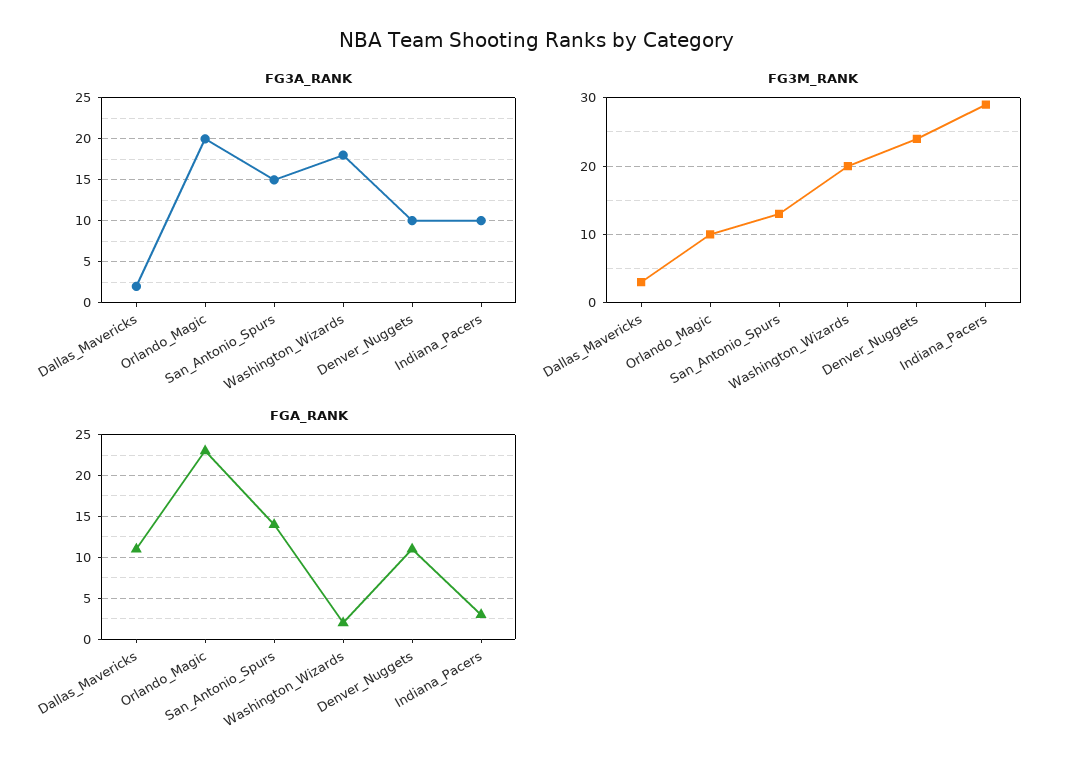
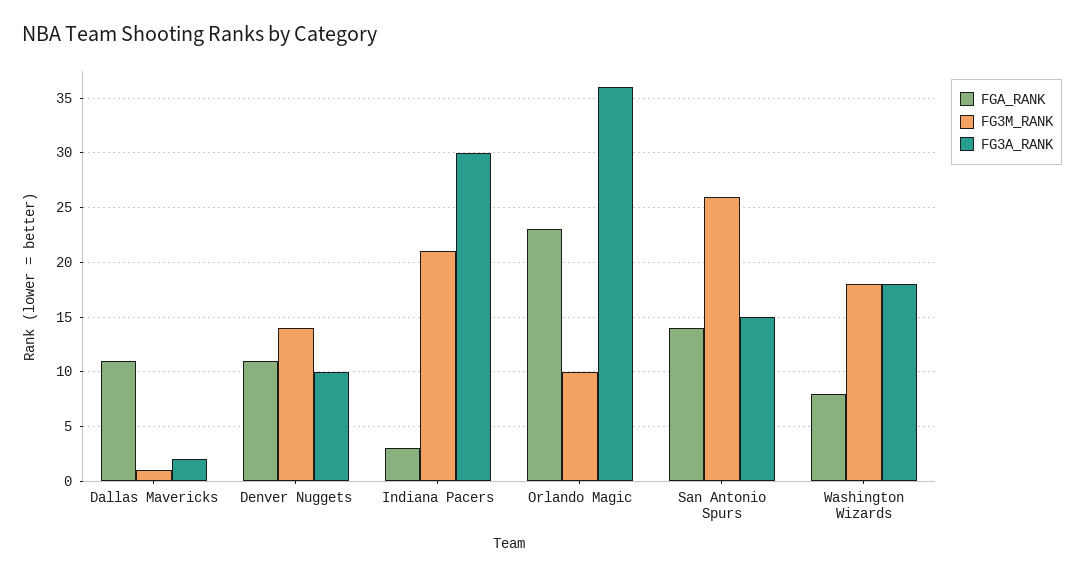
  {
    "FG3A_RANK": {
      "Dallas_Mavericks": 2,
-     "Orlando_Magic": 20,
+     "Orlando_Magic": 36,
      "San_Antonio_Spurs": 15,
      "Washington_Wizards": 18,
      "Denver_Nuggets": 10,
-     "Indiana_Pacers": 10
+     "Indiana_Pacers": 30
    },
    "FG3M_RANK": {
-     "Dallas_Mavericks": 3,
+     "Dallas_Mavericks": 1,
      "Orlando_Magic": 10,
-     "San_Antonio_Spurs": 13,
+     "San_Antonio_Spurs": 26,
-     "Washington_Wizards": 20,
+     "Washington_Wizards": 18,
-     "Denver_Nuggets": 24,
+     "Denver_Nuggets": 14,
-     "Indiana_Pacers": 29
+     "Indiana_Pacers": 21
    },
    "FGA_RANK": {
      "Dallas_Mavericks": 11,
      "Orlando_Magic": 23,
      "San_Antonio_Spurs": 14,
-     "Washington_Wizards": 2,
+     "Washington_Wizards": 8,
      "Denver_Nuggets": 11,
      "Indiana_Pacers": 3
    }
  }

